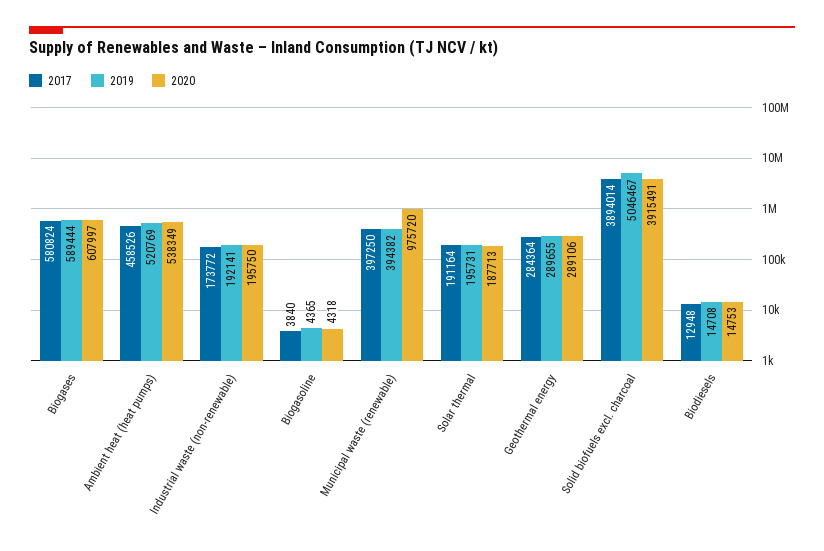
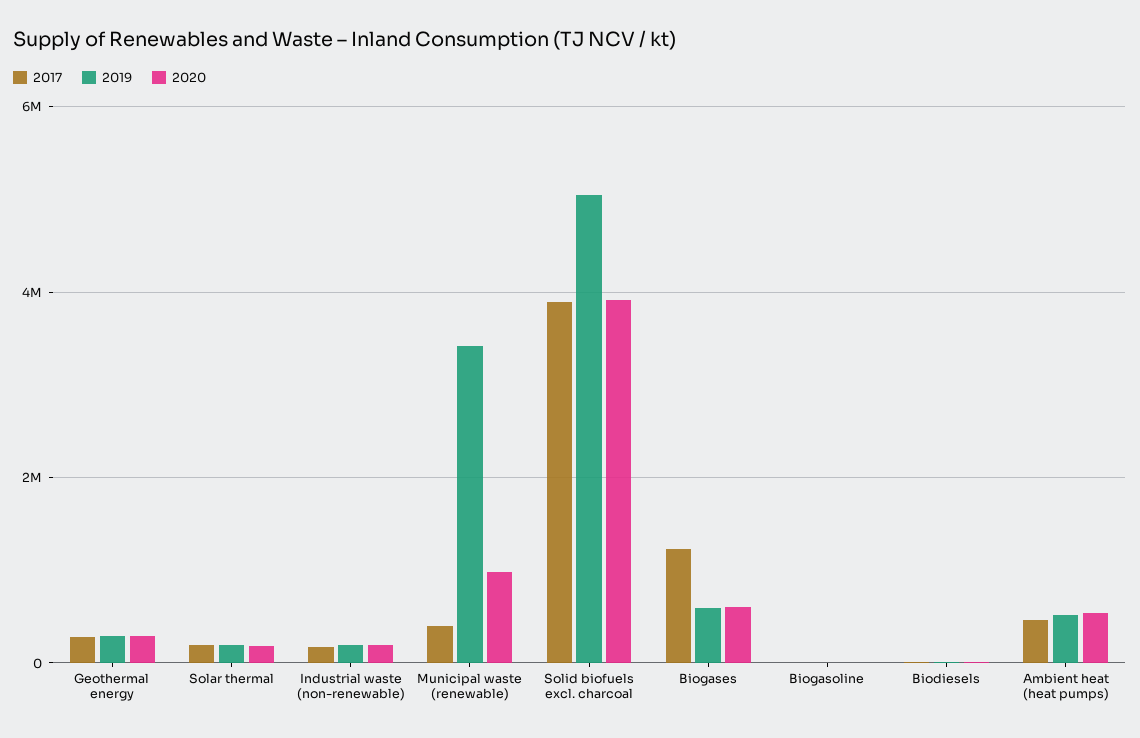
  {
    "2017": {
-     "Biogases": 580824,
+     "Biogases": 1200000,
      "Ambient heat (heat pumps)": 458526,
      "Industrial waste (non-renewable)": 173772,
      "Biogasoline": 3840,
      "Municipal waste (renewable)": 397250,
      "Solar thermal": 191164,
      "Geothermal energy": 284364,
      "Solid biofuels excl. charcoal": 3894014,
      "Biodiesels": 12948
    },
    "2019": {
      "Biogases": 589444,
      "Ambient heat (heat pumps)": 520769,
      "Industrial waste (non-renewable)": 192141,
      "Biogasoline": 4365,
-     "Municipal waste (renewable)": 394382,
+     "Municipal waste (renewable)": 3400000,
      "Solar thermal": 195731,
      "Geothermal energy": 289655,
      "Solid biofuels excl. charcoal": 5046467,
      "Biodiesels": 14708
    },
    "2020": {
      "Biogases": 607997,
      "Ambient heat (heat pumps)": 538349,
      "Industrial waste (non-renewable)": 195750,
      "Biogasoline": 4318,
      "Municipal waste (renewable)": 975720,
      "Solar thermal": 187713,
      "Geothermal energy": 289106,
      "Solid biofuels excl. charcoal": 3915491,
      "Biodiesels": 14753
    }
  }

